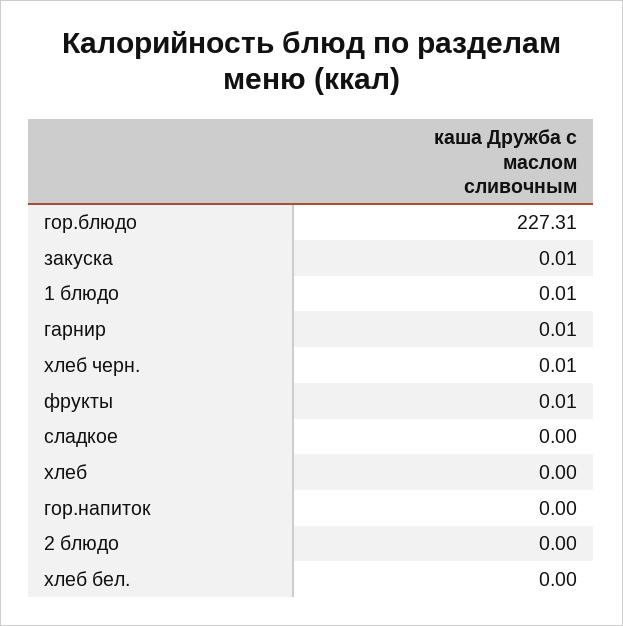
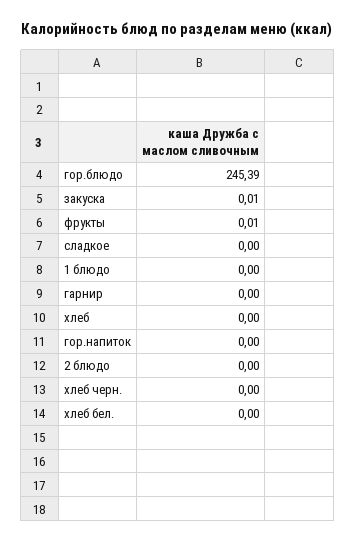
  {
-   "гор.блюдо": 227.31,
+   "гор.блюдо": 245.39,
    "закуска": 0.01,
-   "1 блюдо": 0.01,
+   "1 блюдо": 0,
-   "гарнир": 0.01,
+   "гарнир": 0,
-   "хлеб черн.": 0.01,
+   "хлеб черн.": 0,
    "фрукты": 0.01,
    "сладкое": 0,
    "хлеб": 0,
    "гор.напиток": 0,
    "2 блюдо": 0,
    "хлеб бел.": 0
  }

